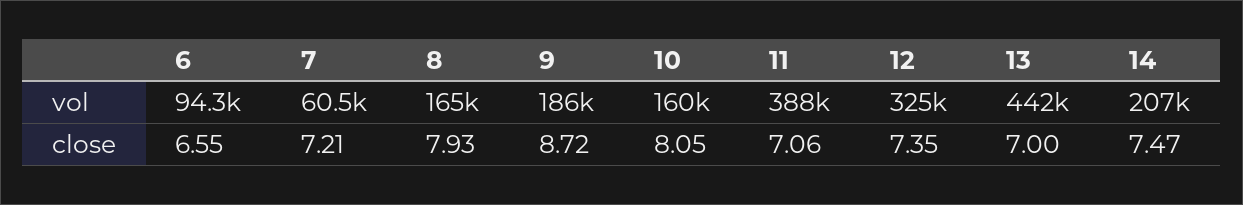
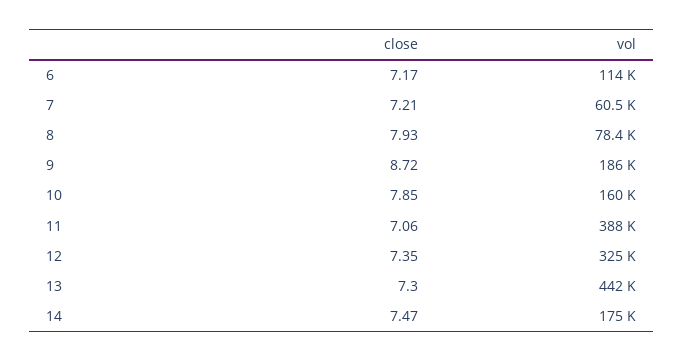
  {
    "6": {
-     "vol": 94300,
+     "vol": 114000,
-     "close": 6.55
+     "close": 7.17
    },
    "7": {
      "vol": 60500,
      "close": 7.21
    },
    "8": {
-     "vol": 165000,
+     "vol": 78400,
      "close": 7.93
    },
    "9": {
      "vol": 186000,
      "close": 8.72
    },
    "10": {
      "vol": 160000,
-     "close": 8.05
+     "close": 7.85
    },
    "11": {
      "vol": 388000,
      "close": 7.06
    },
    "12": {
      "vol": 325000,
      "close": 7.35
    },
    "13": {
      "vol": 442000,
-     "close": 7
+     "close": 7.3
    },
    "14": {
-     "vol": 207000,
+     "vol": 175000,
      "close": 7.47
    }
  }

